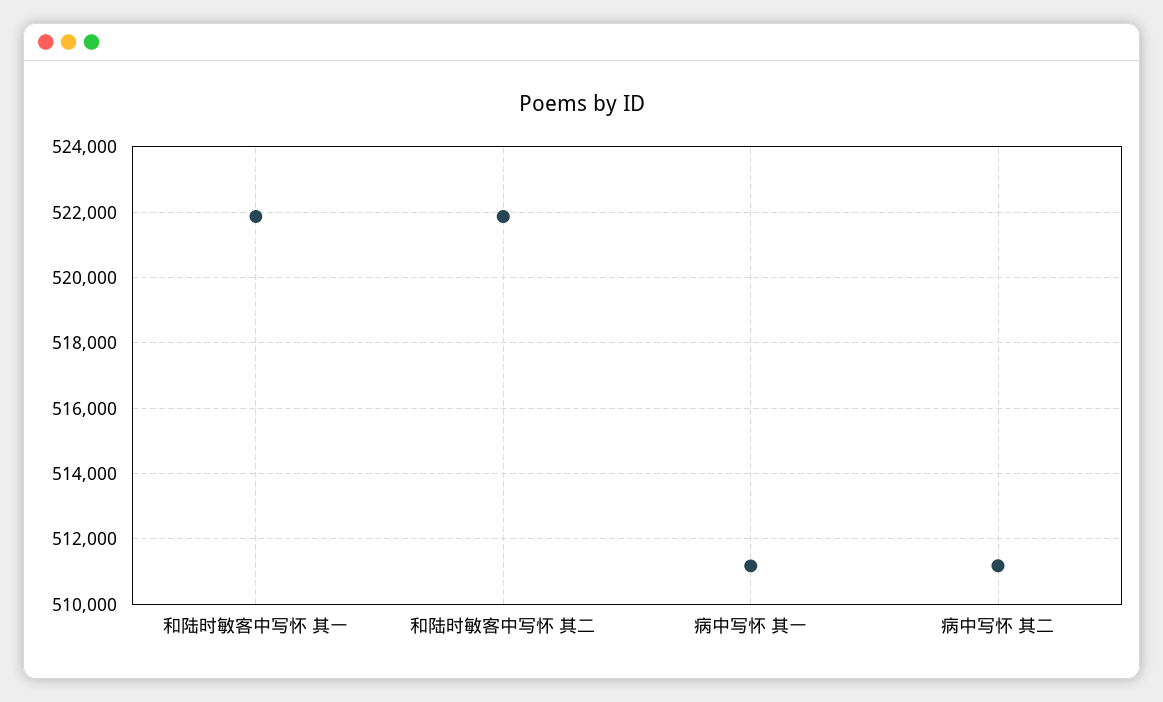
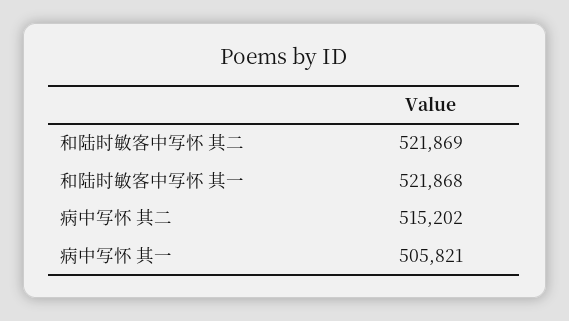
  {
    "和陆时敏客中写怀 其一": 521868,
    "和陆时敏客中写怀 其二": 521869,
-   "病中写怀 其一": 511200,
+   "病中写怀 其一": 505821,
-   "病中写怀 其二": 511200
+   "病中写怀 其二": 515202
  }

